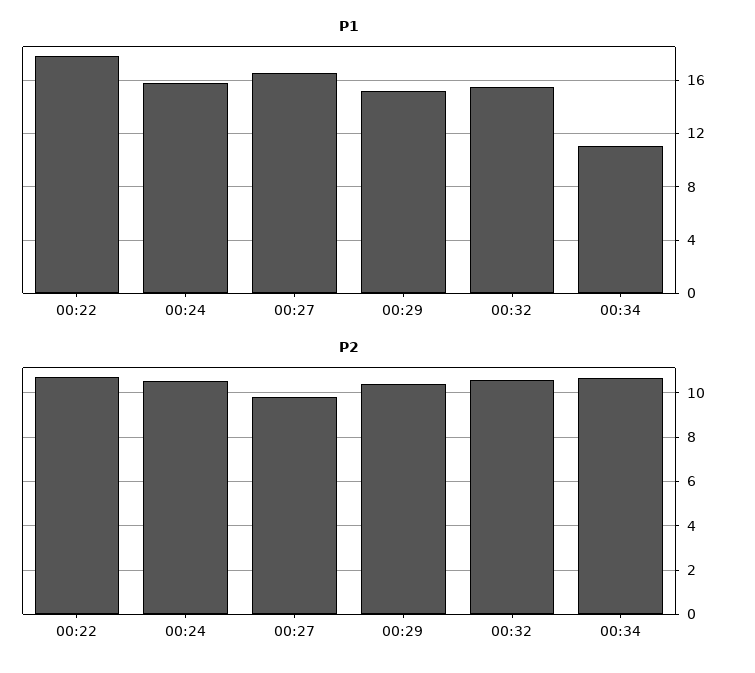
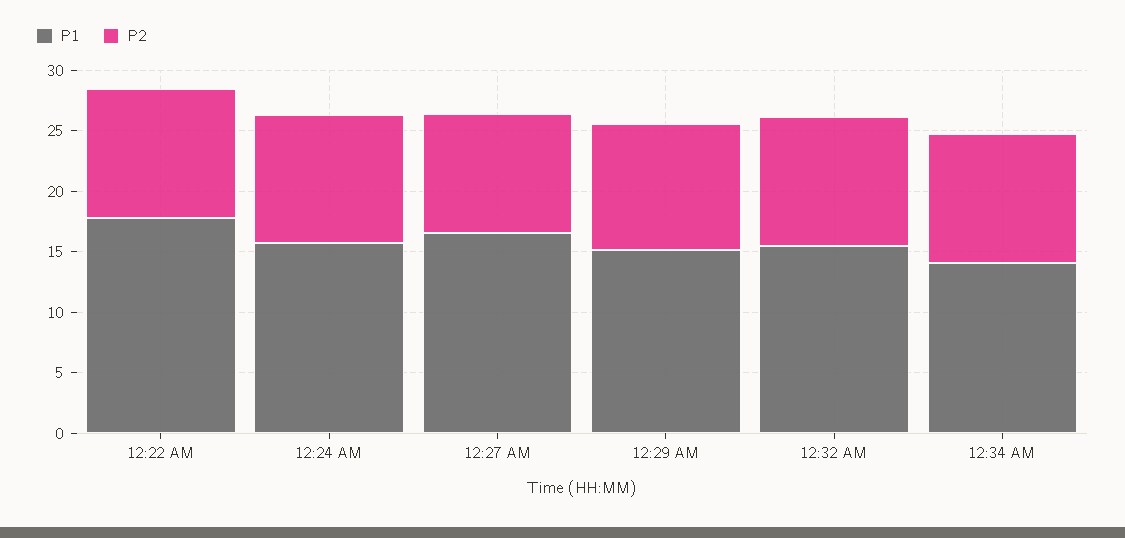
  {
    "P1": {
      "00:22": 18,
      "00:24": 16,
      "00:27": 16.5,
      "00:29": 15,
      "00:32": 15.5,
-     "00:34": 11
+     "00:34": 14
    },
    "P2": {
      "00:22": 10.5,
      "00:24": 10.5,
      "00:27": 10,
      "00:29": 10.5,
      "00:32": 10.5,
      "00:34": 10.5
    }
  }

